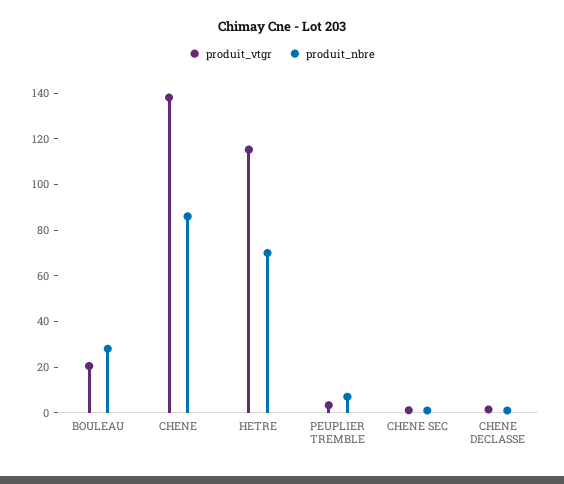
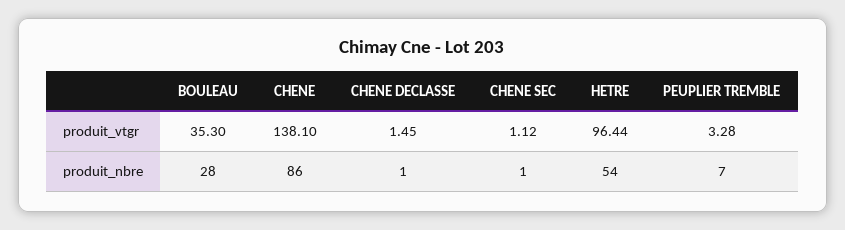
  {
    "produit_vtgr": {
-     "BOULEAU": 20,
+     "BOULEAU": 35.3,
      "CHENE": 138.1,
-     "HETRE": 115,
+     "HETRE": 96.44,
      "PEUPLIER TREMBLE": 3.28,
      "CHENE SEC": 1.12,
      "CHENE DECLASSE": 1.45
    },
    "produit_nbre": {
      "BOULEAU": 28,
      "CHENE": 86,
-     "HETRE": 70,
+     "HETRE": 54,
      "PEUPLIER TREMBLE": 7,
      "CHENE SEC": 1,
      "CHENE DECLASSE": 1
    }
  }

